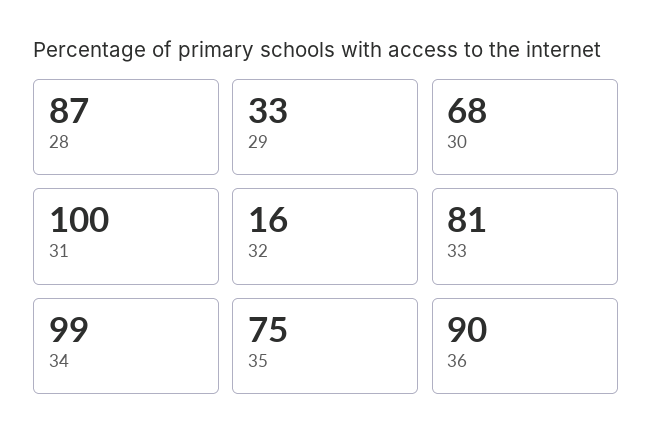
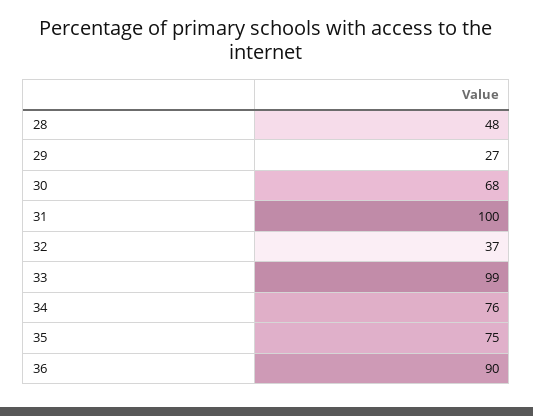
  {
-   "28": 87,
+   "28": 48,
-   "29": 33,
+   "29": 27,
    "30": 68,
    "31": 100,
-   "32": 16,
+   "32": 37,
-   "33": 81,
+   "33": 99,
-   "34": 99,
+   "34": 76,
    "35": 75,
    "36": 90
  }

